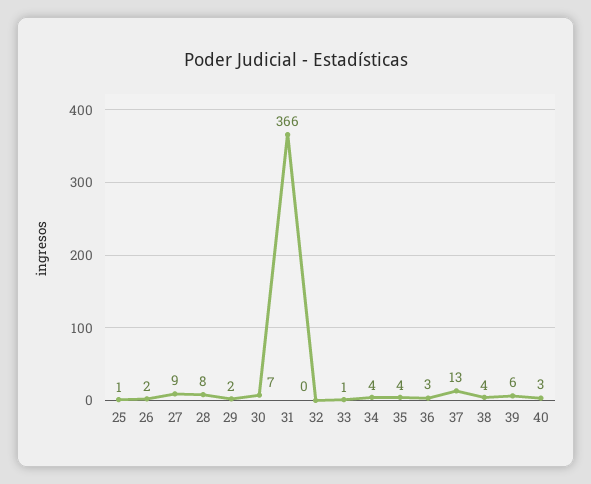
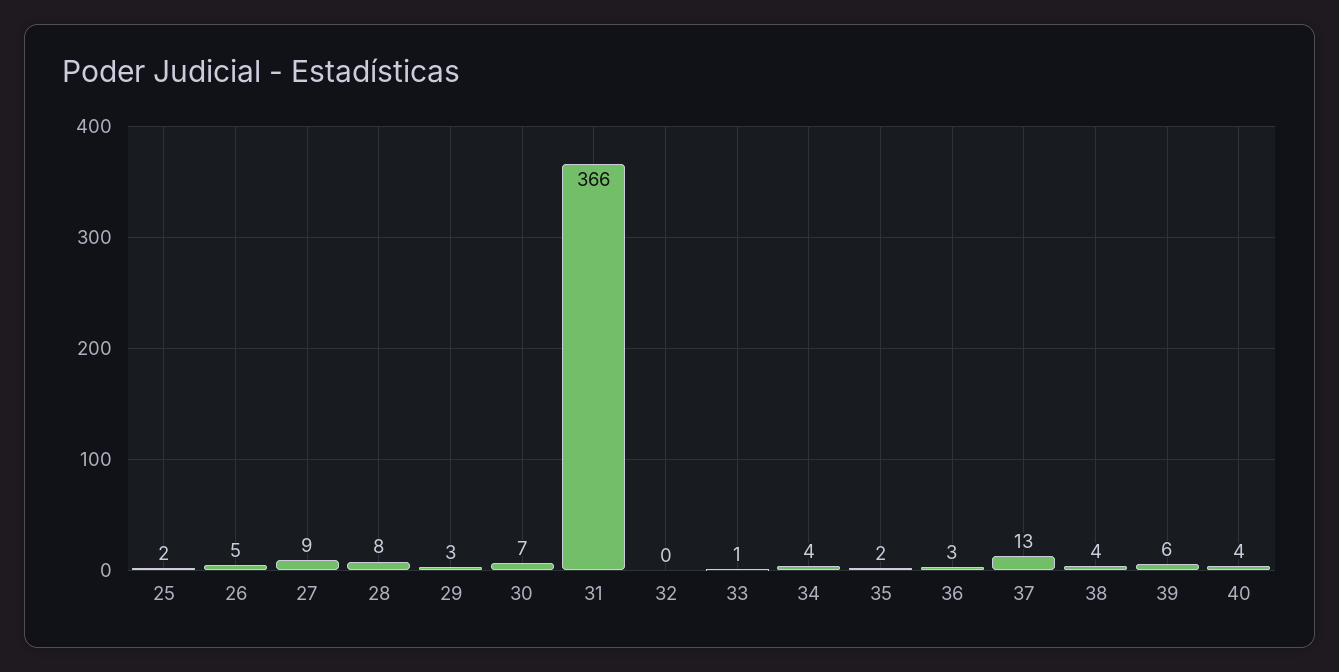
  {
-   "25": 1,
+   "25": 2,
-   "26": 2,
+   "26": 5,
    "27": 9,
    "28": 8,
-   "29": 2,
+   "29": 3,
    "30": 7,
    "31": 366,
    "32": 0,
    "33": 1,
    "34": 4,
-   "35": 4,
+   "35": 2,
    "36": 3,
    "37": 13,
    "38": 4,
    "39": 6,
-   "40": 3
+   "40": 4
  }

